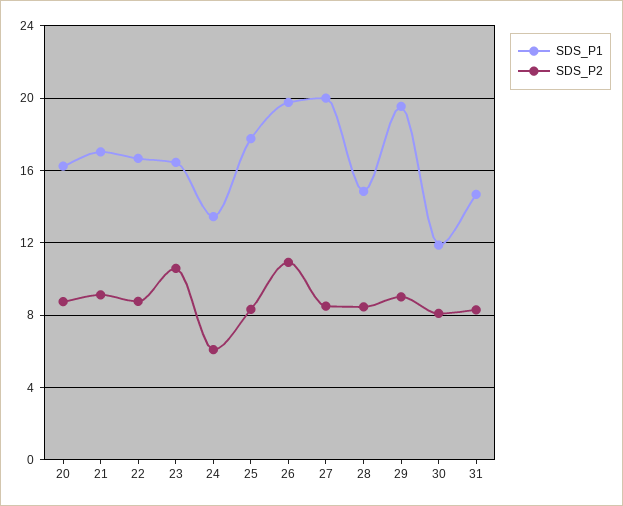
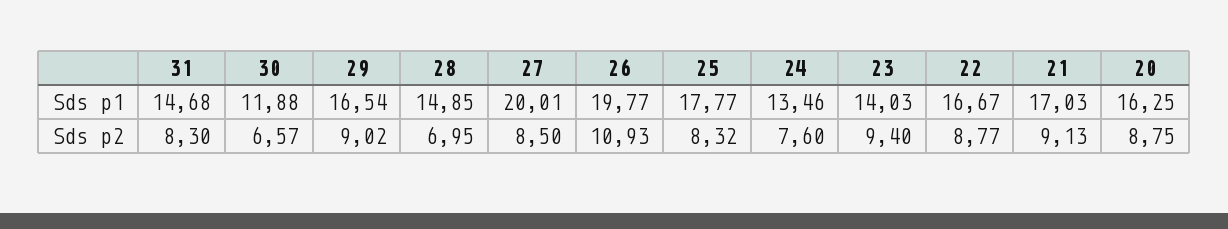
  {
    "SDS_P1": {
      "20": 16.25,
      "21": 17.03,
      "22": 16.67,
-     "23": 16.5,
+     "23": 14.03,
      "24": 13.46,
      "25": 17.77,
      "26": 19.77,
      "27": 20.01,
      "28": 14.85,
-     "29": 19.5,
+     "29": 16.54,
      "30": 11.88,
      "31": 14.68
    },
    "SDS_P2": {
      "20": 8.75,
      "21": 9.13,
      "22": 8.77,
-     "23": 10.5,
+     "23": 9.4,
-     "24": 6,
+     "24": 7.6,
      "25": 8.32,
      "26": 10.93,
      "27": 8.5,
-     "28": 8.5,
+     "28": 6.95,
      "29": 9.02,
-     "30": 8,
+     "30": 6.57,
      "31": 8.3
    }
  }

